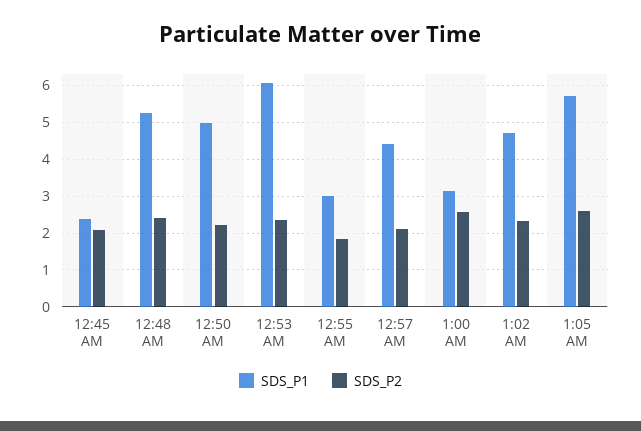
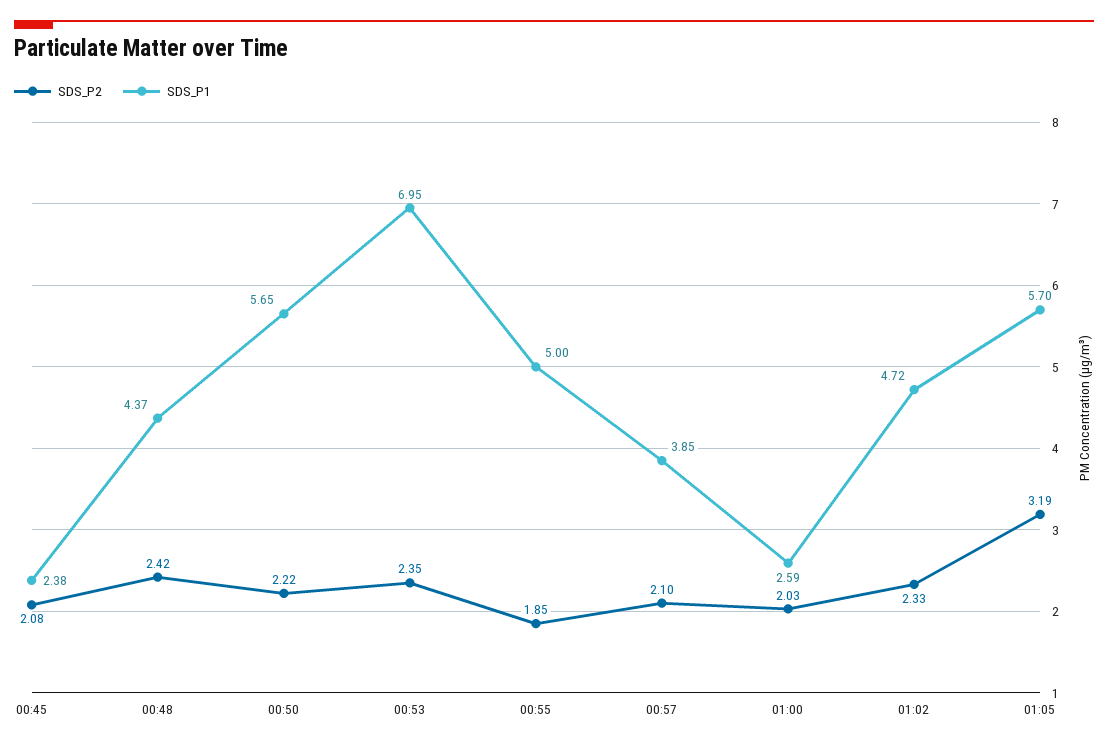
  {
    "SDS_P1": {
      "12:45 AM": 2.38,
-     "12:48 AM": 5.2,
+     "12:48 AM": 4.37,
-     "12:50 AM": 5,
+     "12:50 AM": 5.65,
-     "12:53 AM": 6,
+     "12:53 AM": 6.95,
-     "12:55 AM": 3,
+     "12:55 AM": 5,
-     "12:57 AM": 4.4,
+     "12:57 AM": 3.85,
-     "1:00 AM": 3.2,
+     "1:00 AM": 2.59,
      "1:02 AM": 4.72,
      "1:05 AM": 5.7
    },
    "SDS_P2": {
      "12:45 AM": 2.08,
      "12:48 AM": 2.42,
      "12:50 AM": 2.22,
      "12:53 AM": 2.35,
      "12:55 AM": 1.85,
      "12:57 AM": 2.1,
-     "1:00 AM": 2.6,
+     "1:00 AM": 2.03,
      "1:02 AM": 2.33,
-     "1:05 AM": 2.6
+     "1:05 AM": 3.19
    }
  }

